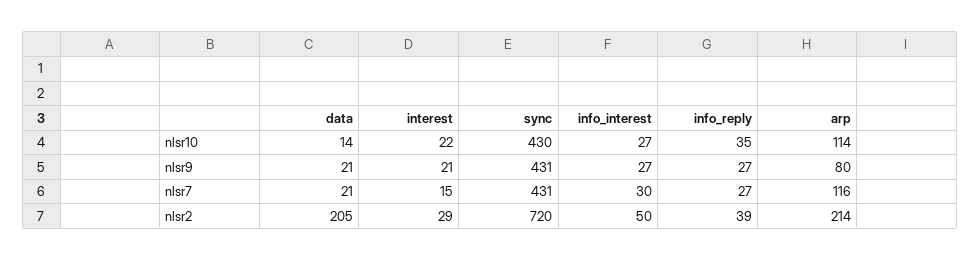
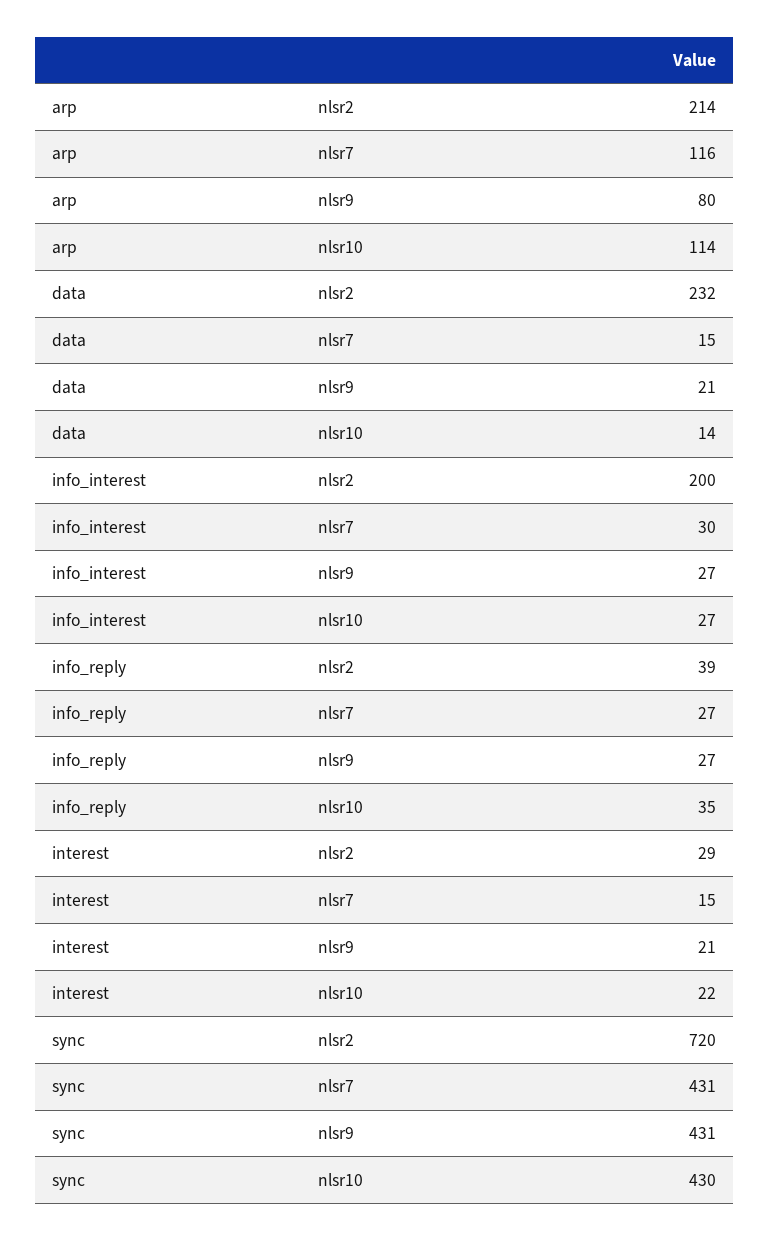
  {
    "data": {
      "nlsr10": 14,
      "nlsr9": 21,
-     "nlsr7": 21,
+     "nlsr7": 15,
-     "nlsr2": 205
+     "nlsr2": 232
    },
    "interest": {
      "nlsr10": 22,
      "nlsr9": 21,
      "nlsr7": 15,
      "nlsr2": 29
    },
    "sync": {
      "nlsr10": 430,
      "nlsr9": 431,
      "nlsr7": 431,
      "nlsr2": 720
    },
    "info_interest": {
      "nlsr10": 27,
      "nlsr9": 27,
      "nlsr7": 30,
-     "nlsr2": 50
+     "nlsr2": 200
    },
    "info_reply": {
      "nlsr10": 35,
      "nlsr9": 27,
      "nlsr7": 27,
      "nlsr2": 39
    },
    "arp": {
      "nlsr10": 114,
      "nlsr9": 80,
      "nlsr7": 116,
      "nlsr2": 214
    }
  }

